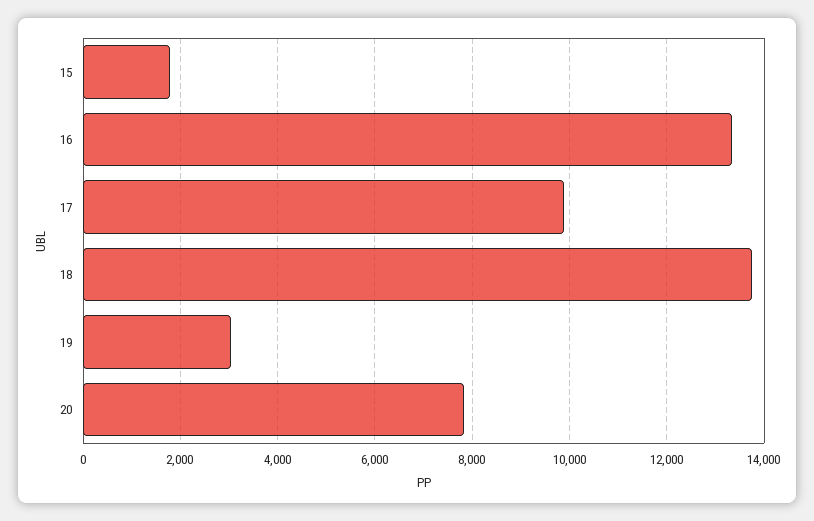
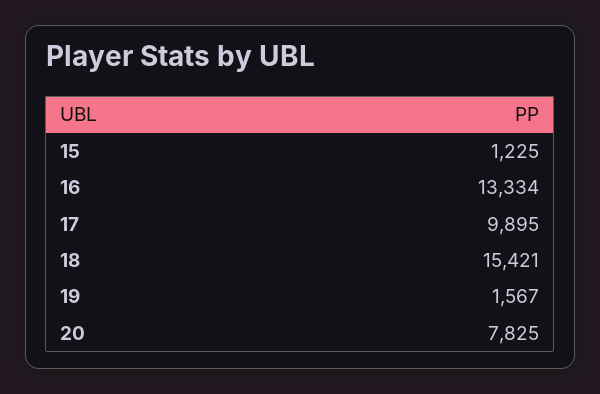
  {
-   "15": 1800,
+   "15": 1225,
    "16": 13334,
    "17": 9895,
-   "18": 13800,
+   "18": 15421,
-   "19": 3000,
+   "19": 1567,
    "20": 7825
  }

